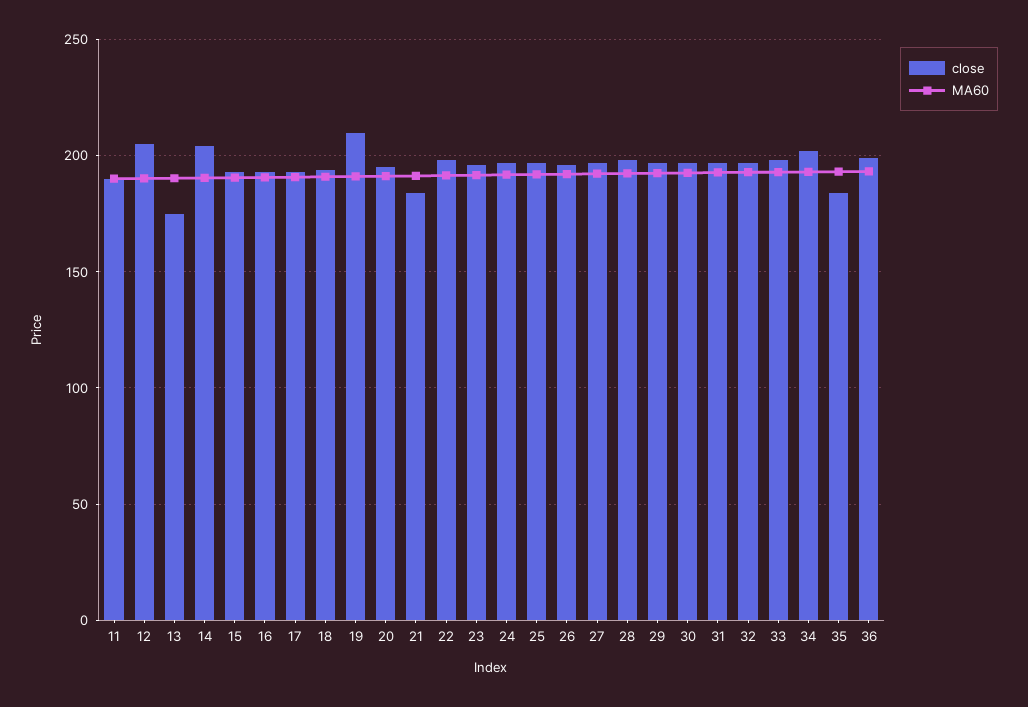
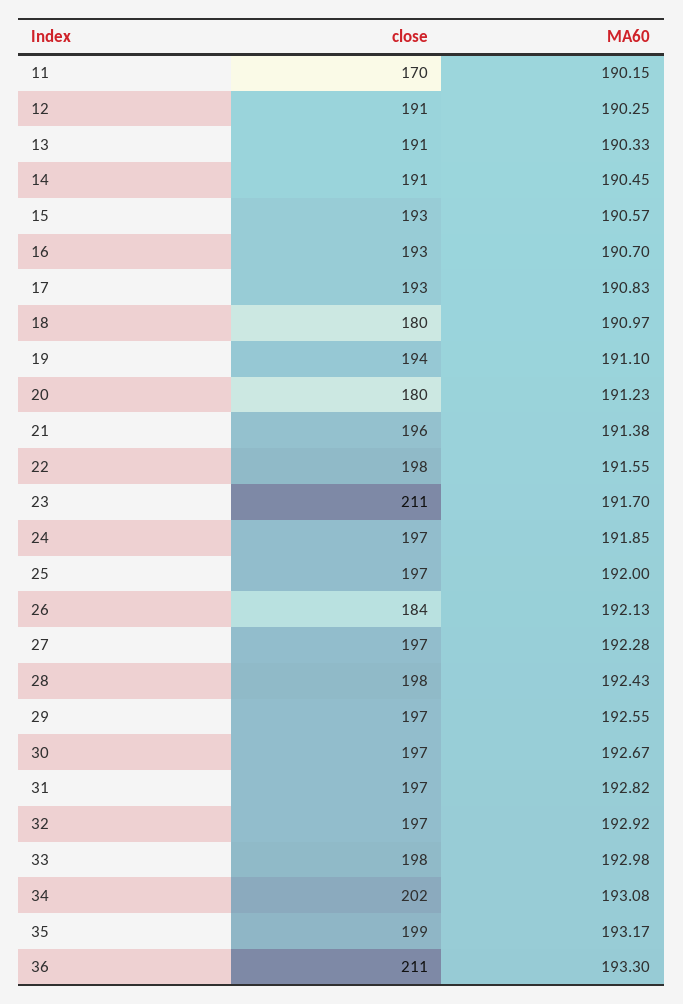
  {
    "close": {
-     "11": 190,
+     "11": 170,
-     "12": 205,
+     "12": 191,
-     "13": 175,
+     "13": 191,
-     "14": 205,
+     "14": 191,
      "15": 193,
      "16": 193,
      "17": 193,
-     "18": 195,
+     "18": 180,
-     "19": 210,
+     "19": 194,
-     "20": 195,
+     "20": 180,
-     "21": 185,
+     "21": 196,
      "22": 198,
-     "23": 195,
+     "23": 211,
      "24": 197,
      "25": 197,
-     "26": 195,
+     "26": 184,
      "27": 197,
      "28": 198,
      "29": 197,
      "30": 197,
      "31": 197,
      "32": 197,
      "33": 198,
      "34": 202,
-     "35": 185,
+     "35": 199,
-     "36": 200
+     "36": 211
    },
    "MA60": {
      "11": 190.15,
      "12": 190.25,
      "13": 190.33,
      "14": 190.45,
      "15": 190.57,
      "16": 190.7,
      "17": 190.83,
      "18": 190.97,
      "19": 191.1,
      "20": 191.23,
      "21": 191.38,
      "22": 191.55,
      "23": 191.7,
      "24": 191.85,
      "25": 192,
      "26": 192.13,
      "27": 192.28,
      "28": 192.43,
      "29": 192.55,
      "30": 192.67,
      "31": 192.82,
      "32": 192.92,
      "33": 192.98,
      "34": 193.08,
      "35": 193.17,
      "36": 193.3
    }
  }

